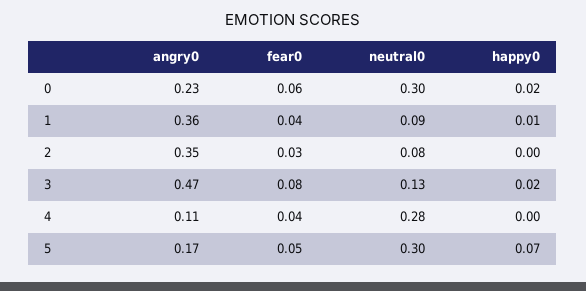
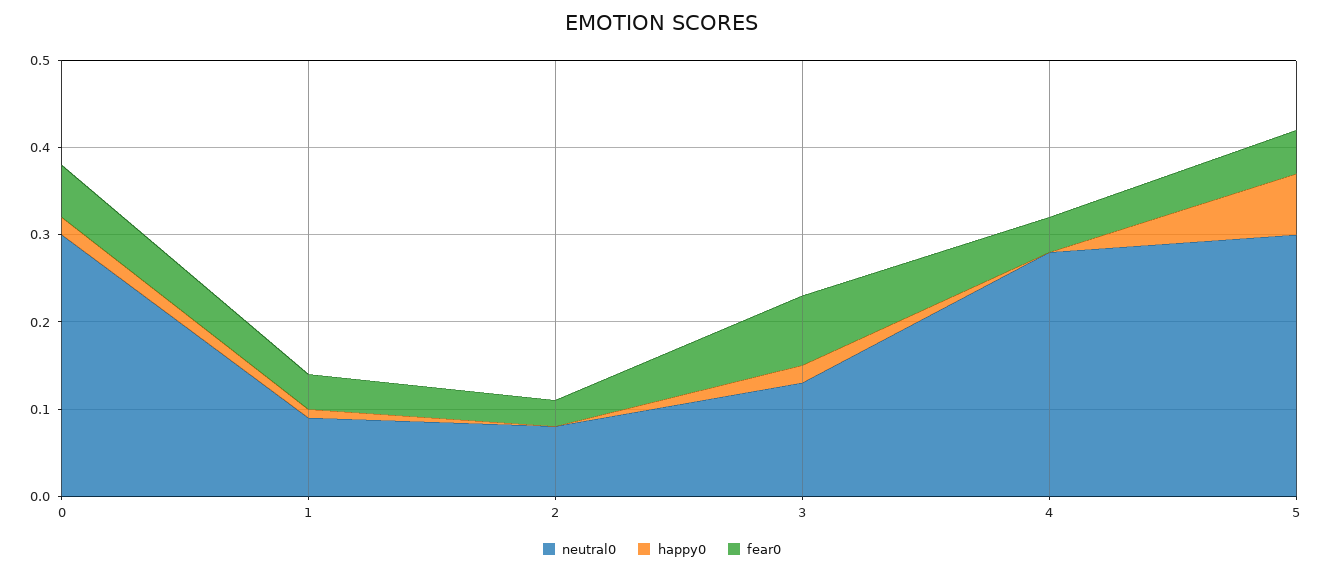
  {
-   "angry0": {
-     "0": 0.23,
-     "1": 0.36,
-     "2": 0.35,
-     "3": 0.47,
-     "4": 0.11,
-     "5": 0.17
-   },
    "fear0": {
      "0": 0.06,
      "1": 0.04,
      "2": 0.03,
      "3": 0.08,
      "4": 0.04,
      "5": 0.05
    },
    "neutral0": {
      "0": 0.3,
      "1": 0.09,
      "2": 0.08,
      "3": 0.13,
      "4": 0.28,
      "5": 0.3
    },
    "happy0": {
      "0": 0.02,
      "1": 0.01,
      "2": 0,
      "3": 0.02,
      "4": 0,
      "5": 0.07
    }
  }

